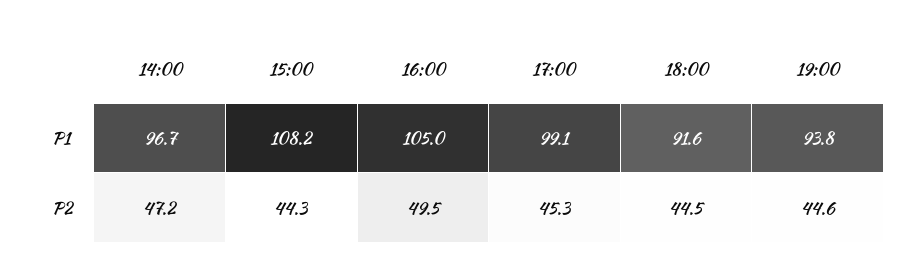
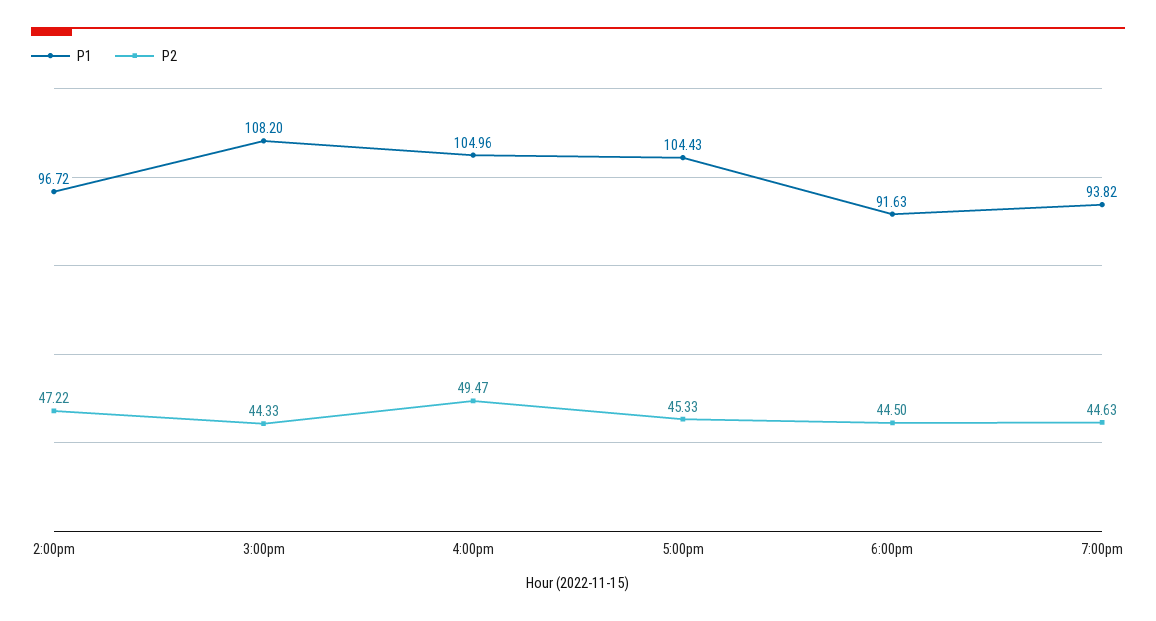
  {
    "P1": {
      "14:00": 96.72,
      "15:00": 108.2,
      "16:00": 104.96,
-     "17:00": 99.1,
+     "17:00": 104.43,
      "18:00": 91.63,
      "19:00": 93.82
    },
    "P2": {
      "14:00": 47.22,
      "15:00": 44.33,
      "16:00": 49.47,
      "17:00": 45.33,
      "18:00": 44.5,
      "19:00": 44.63
    }
  }

